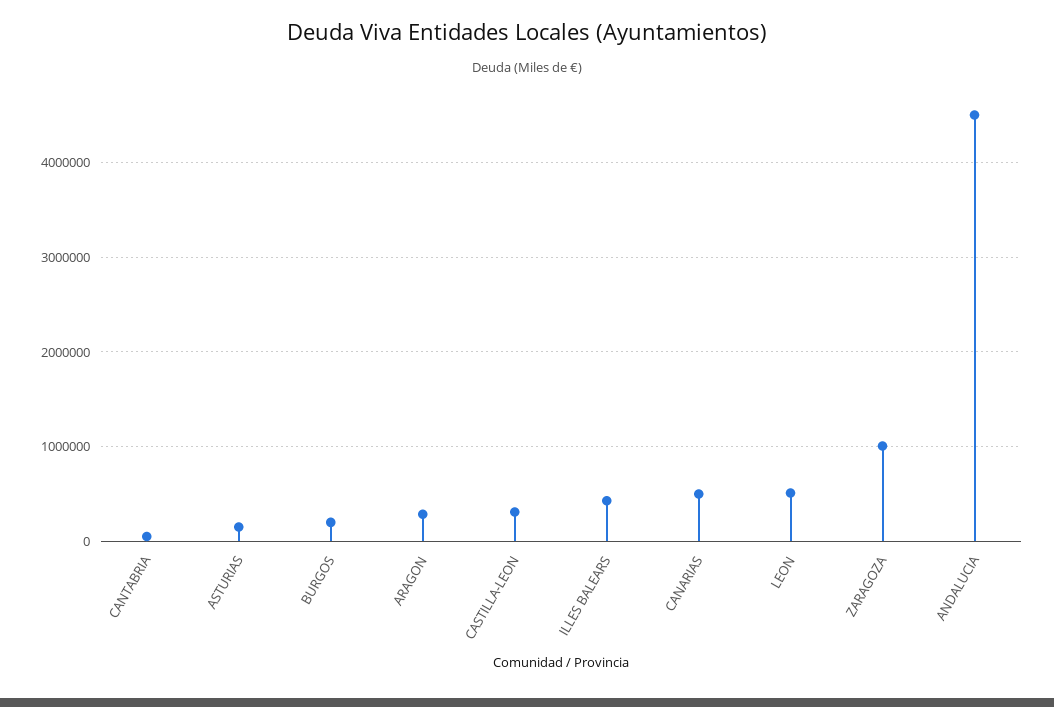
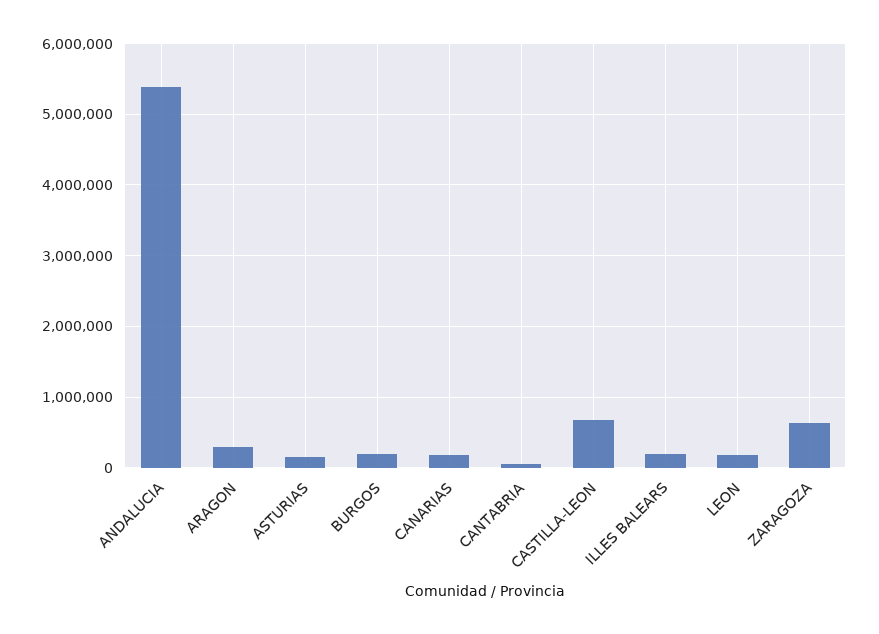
  {
    "CANTABRIA": 100000,
    "ASTURIAS": 200000,
    "BURGOS": 200000,
    "ARAGON": 300000,
-   "CASTILLA-LEON": 300000,
+   "CASTILLA-LEON": 700000,
-   "ILLES BALEARS": 400000,
+   "ILLES BALEARS": 200000,
-   "CANARIAS": 500000,
+   "CANARIAS": 200000,
-   "LEON": 500000,
+   "LEON": 200000,
-   "ZARAGOZA": 1000000,
+   "ZARAGOZA": 600000,
-   "ANDALUCIA": 4500000
+   "ANDALUCIA": 5400000
  }

